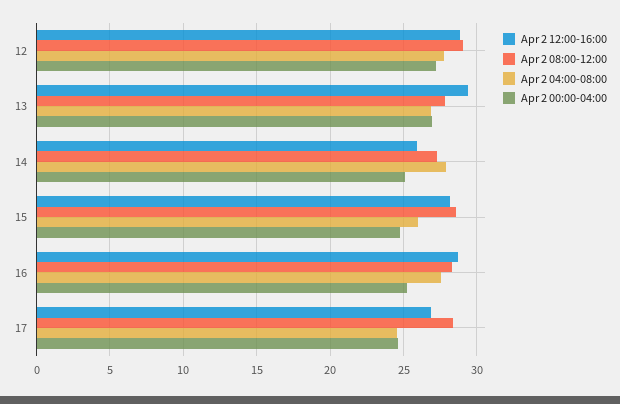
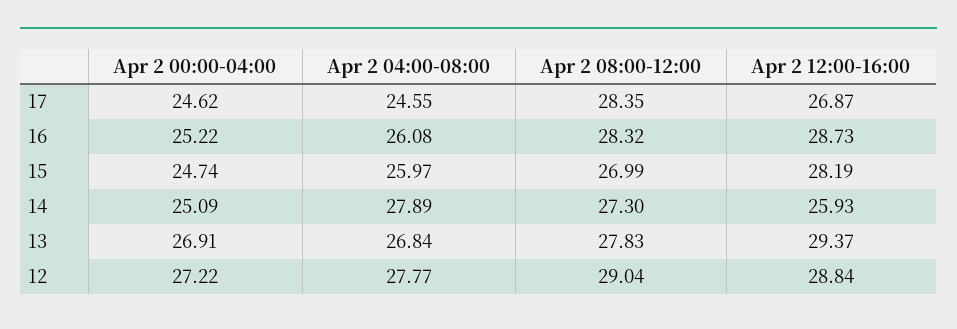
  {
    "Apr 2 12:00-16:00": {
      "12": 28.84,
      "13": 29.37,
      "14": 25.93,
      "15": 28.19,
      "16": 28.73,
      "17": 26.87
    },
    "Apr 2 08:00-12:00": {
      "12": 29.04,
      "13": 27.83,
      "14": 27.3,
-     "15": 28.5,
+     "15": 26.99,
      "16": 28.32,
      "17": 28.35
    },
    "Apr 2 04:00-08:00": {
      "12": 27.77,
      "13": 26.84,
      "14": 27.89,
      "15": 25.97,
-     "16": 27.5,
+     "16": 26.08,
      "17": 24.55
    },
    "Apr 2 00:00-04:00": {
      "12": 27.22,
      "13": 26.91,
      "14": 25.09,
      "15": 24.74,
      "16": 25.22,
      "17": 24.62
    }
  }

